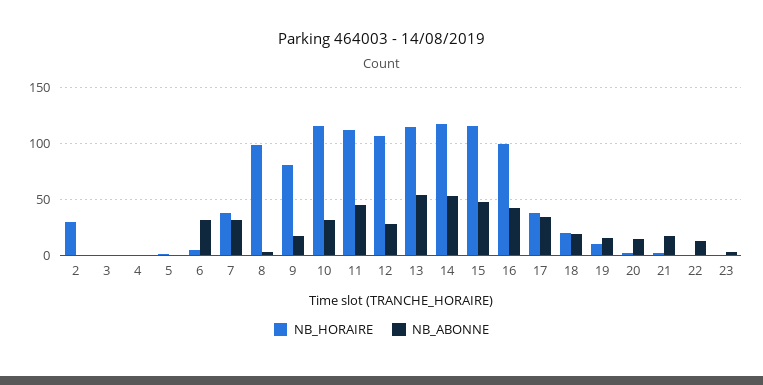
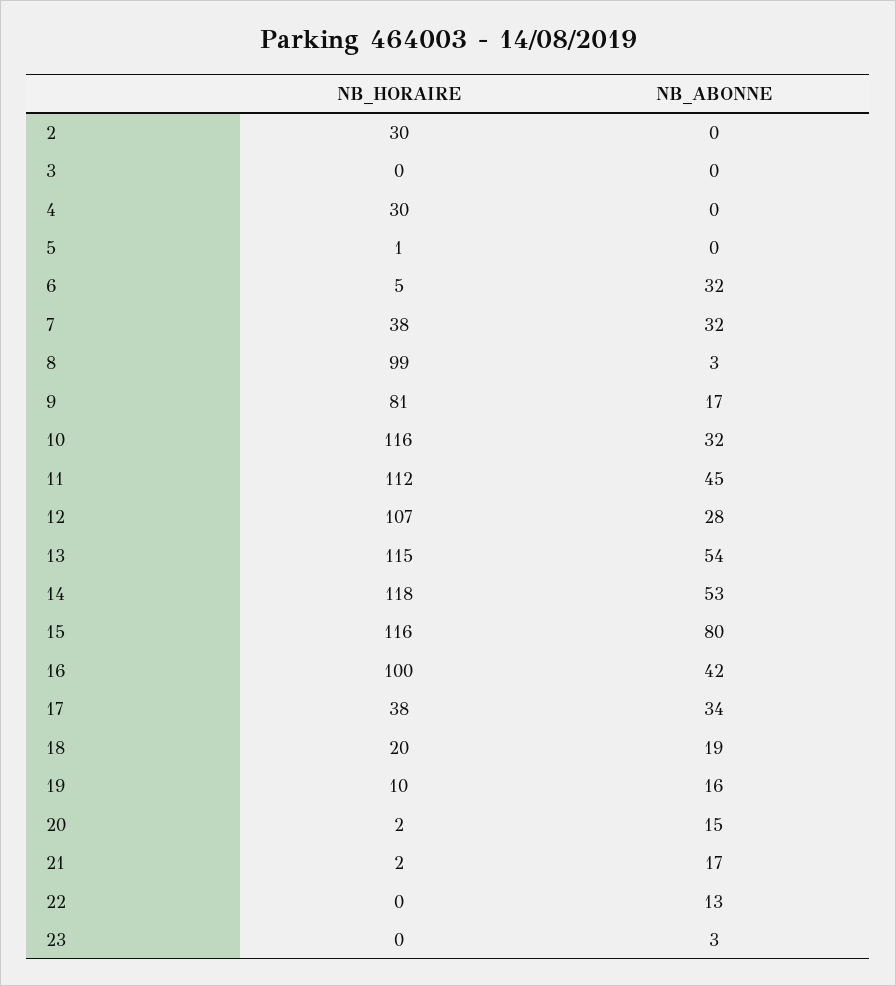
  {
    "NB_HORAIRE": {
      "2": 30,
      "3": 0,
-     "4": 0,
+     "4": 30,
      "5": 1,
      "6": 5,
      "7": 38,
      "8": 99,
      "9": 81,
      "10": 116,
      "11": 112,
      "12": 107,
      "13": 115,
      "14": 118,
      "15": 116,
      "16": 100,
      "17": 38,
      "18": 20,
      "19": 10,
      "20": 2,
      "21": 2,
      "22": 0,
      "23": 0
    },
    "NB_ABONNE": {
      "2": 0,
      "3": 0,
      "4": 0,
      "5": 0,
      "6": 32,
      "7": 32,
      "8": 3,
      "9": 17,
      "10": 32,
      "11": 45,
      "12": 28,
      "13": 54,
      "14": 53,
-     "15": 50,
+     "15": 80,
      "16": 42,
      "17": 34,
      "18": 19,
      "19": 16,
      "20": 15,
      "21": 17,
      "22": 13,
      "23": 3
    }
  }

